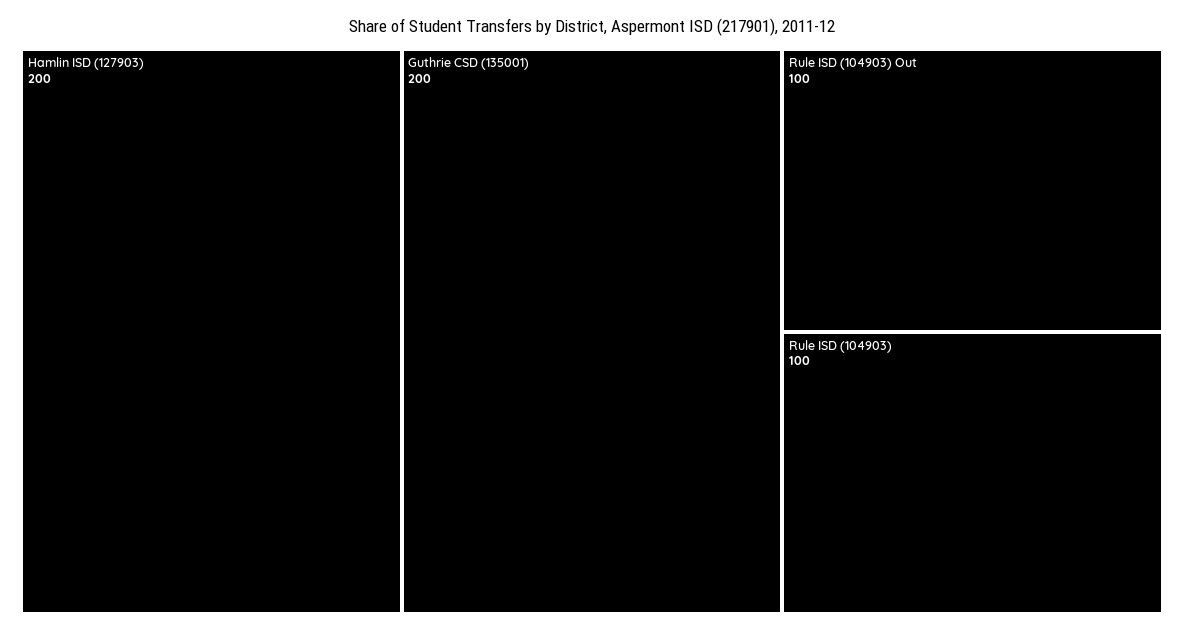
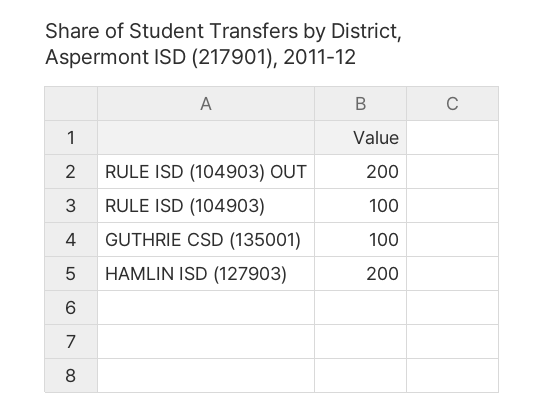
  {
    "Hamlin ISD (127903)": 200,
-   "Guthrie CSD (135001)": 200,
+   "Guthrie CSD (135001)": 100,
-   "Rule ISD (104903) Out": 100,
+   "Rule ISD (104903) Out": 200,
    "Rule ISD (104903)": 100
  }

